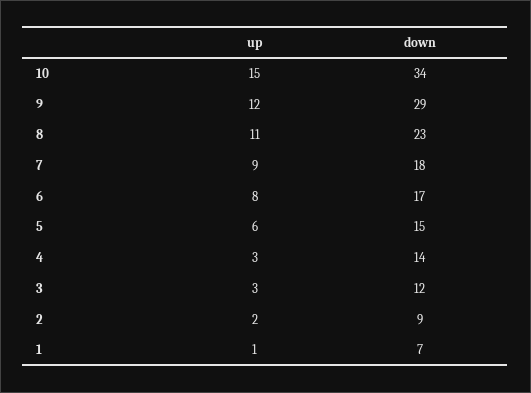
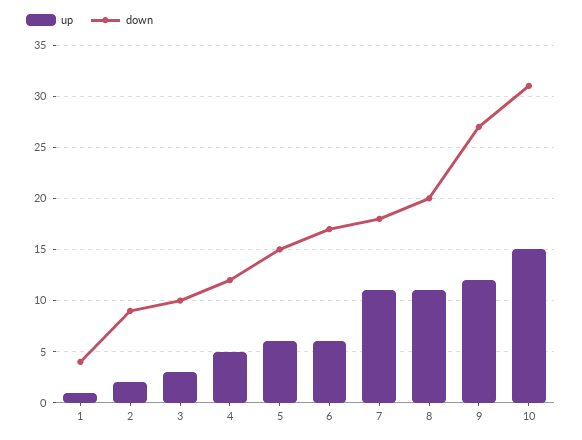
  {
    "up": {
      "10": 15,
      "9": 12,
      "8": 11,
-     "7": 9,
+     "7": 11,
-     "6": 8,
+     "6": 6,
      "5": 6,
-     "4": 3,
+     "4": 5,
      "3": 3,
      "2": 2,
      "1": 1
    },
    "down": {
-     "10": 34,
+     "10": 31,
-     "9": 29,
+     "9": 27,
-     "8": 23,
+     "8": 20,
      "7": 18,
      "6": 17,
      "5": 15,
-     "4": 14,
+     "4": 12,
-     "3": 12,
+     "3": 10,
      "2": 9,
-     "1": 7
+     "1": 4
    }
  }

